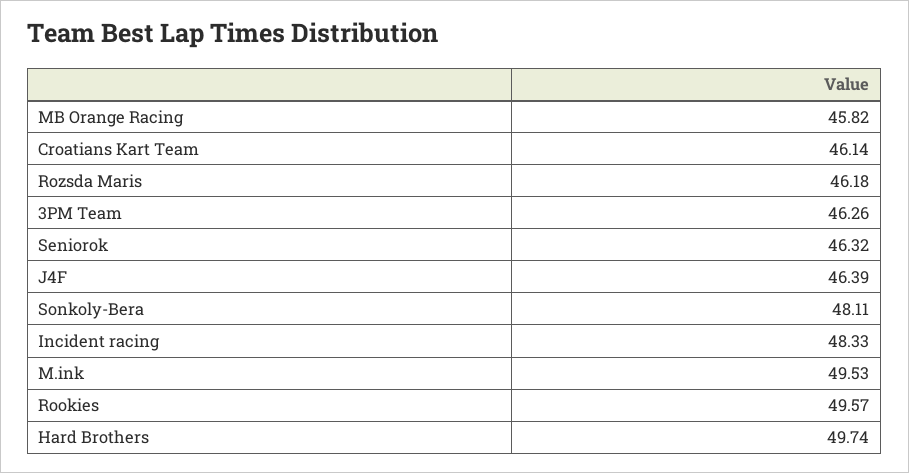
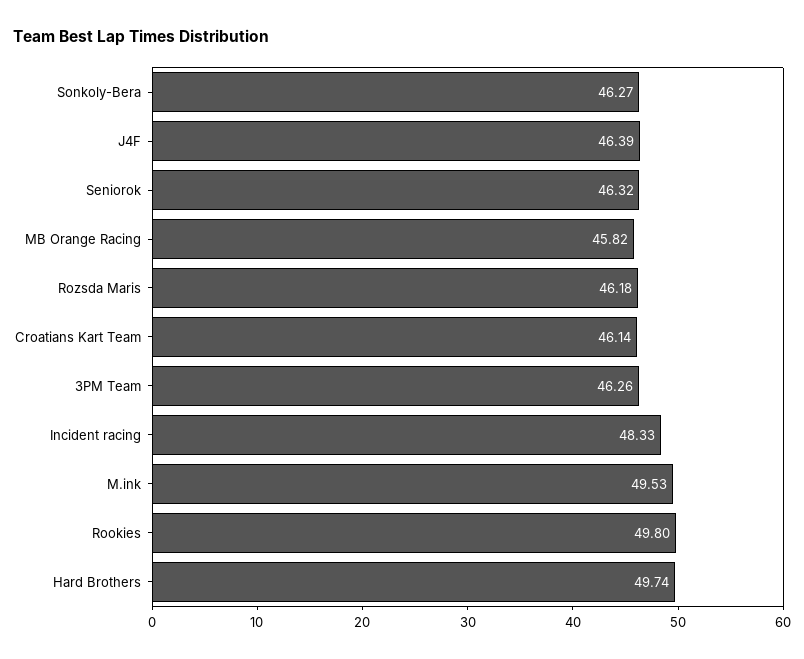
  {
    "MB Orange Racing": 45.82,
    "Croatians Kart Team": 46.14,
    "Rozsda Maris": 46.18,
    "3PM Team": 46.26,
    "Seniorok": 46.32,
    "J4F": 46.39,
-   "Sonkoly-Bera": 48.11,
+   "Sonkoly-Bera": 46.27,
    "Incident racing": 48.33,
    "M.ink": 49.53,
-   "Rookies": 49.57,
+   "Rookies": 49.8,
    "Hard Brothers": 49.74
  }

